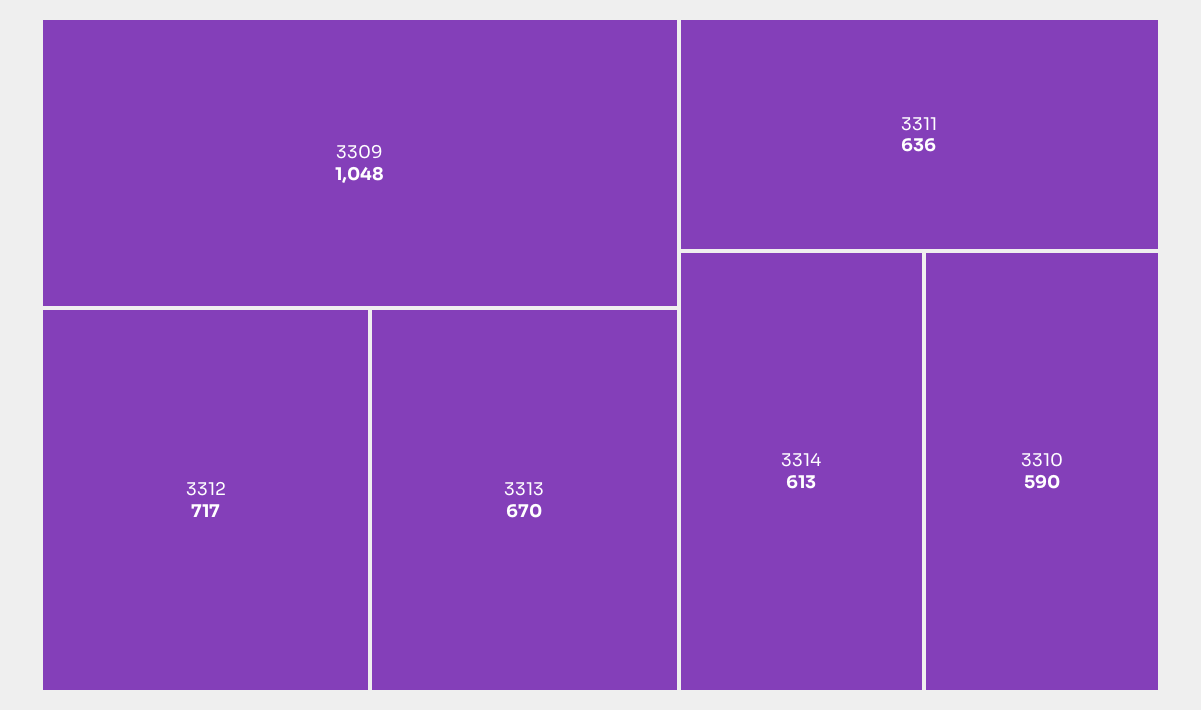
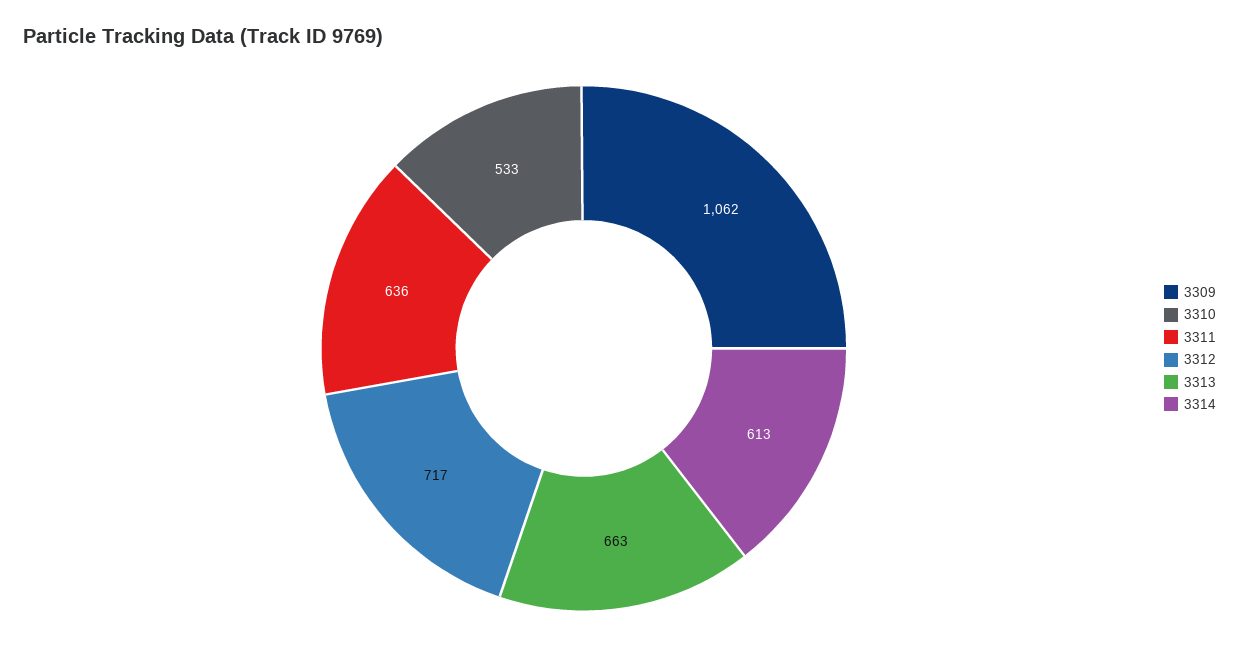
  {
-   "3309": 1048,
+   "3309": 1062,
    "3312": 717,
-   "3313": 670,
+   "3313": 663,
    "3311": 636,
    "3314": 613,
-   "3310": 590
+   "3310": 533
  }

